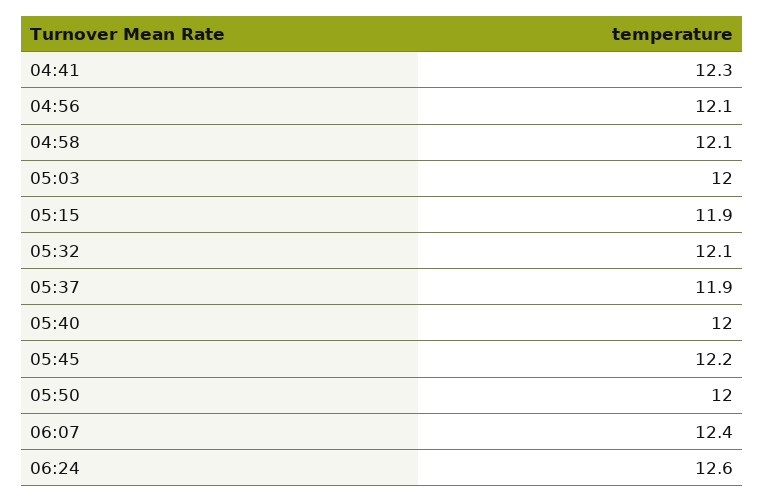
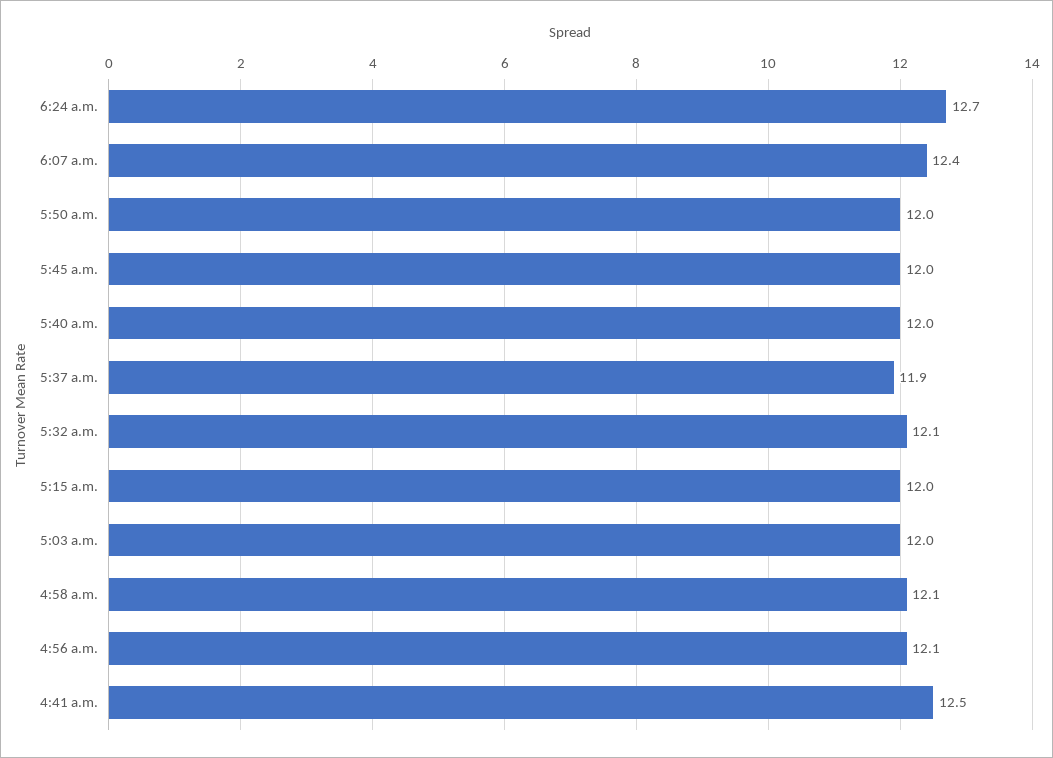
  {
-   "04:41": 12.3,
+   "04:41": 12.5,
    "04:56": 12.1,
    "04:58": 12.1,
    "05:03": 12,
-   "05:15": 11.9,
+   "05:15": 12,
    "05:32": 12.1,
    "05:37": 11.9,
    "05:40": 12,
-   "05:45": 12.2,
+   "05:45": 12,
    "05:50": 12,
    "06:07": 12.4,
-   "06:24": 12.6
+   "06:24": 12.7
  }

